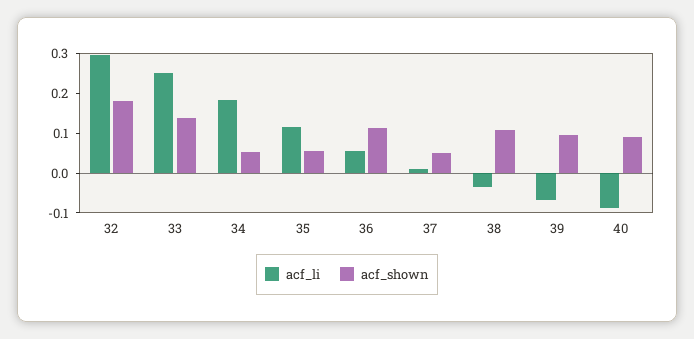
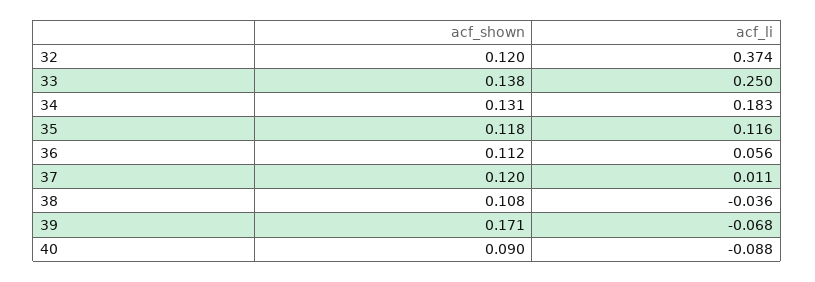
  {
    "acf_li": {
-     "32": 0.3,
+     "32": 0.374,
      "33": 0.25,
      "34": 0.183,
      "35": 0.116,
      "36": 0.056,
      "37": 0.011,
      "38": -0.036,
      "39": -0.068,
      "40": -0.088
    },
    "acf_shown": {
-     "32": 0.175,
+     "32": 0.12,
      "33": 0.138,
-     "34": 0.05,
+     "34": 0.131,
-     "35": 0.05,
+     "35": 0.118,
      "36": 0.112,
-     "37": 0.05,
+     "37": 0.12,
      "38": 0.108,
-     "39": 0.1,
+     "39": 0.171,
      "40": 0.09
    }
  }

